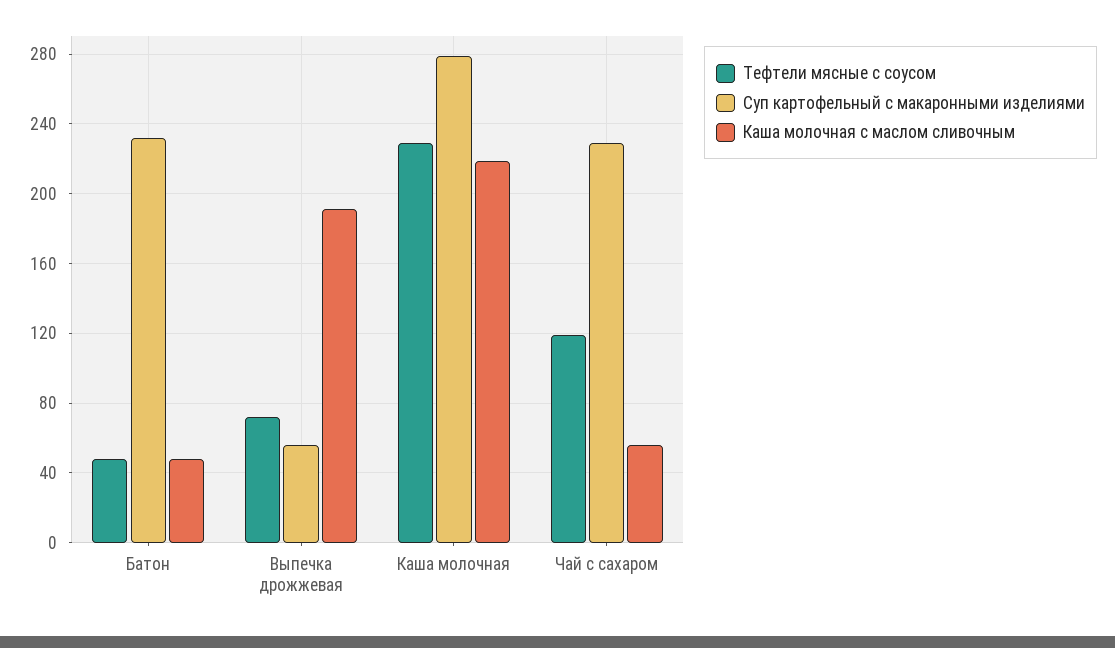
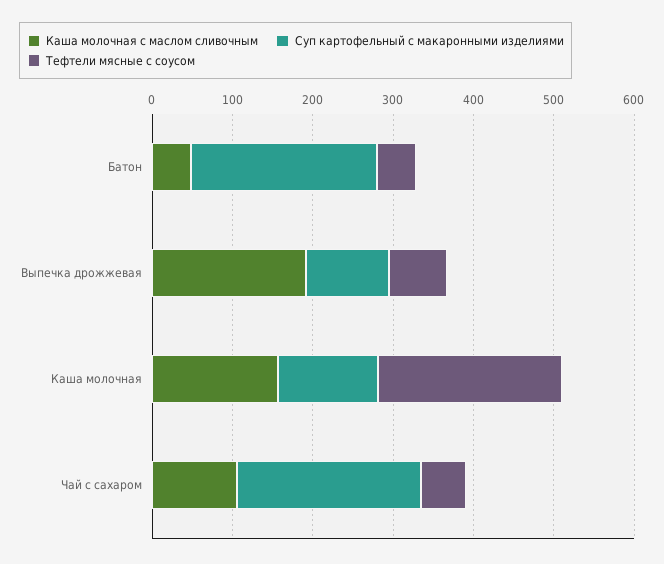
  {
    "Тефтели мясные с соусом": {
      "Батон": 50,
      "Выпечка дрожжевая": 70,
      "Каша молочная": 230,
-     "Чай с сахаром": 120
+     "Чай с сахаром": 60
    },
    "Суп картофельный с макаронными изделиями": {
      "Батон": 230,
-     "Выпечка дрожжевая": 55,
+     "Выпечка дрожжевая": 100,
-     "Каша молочная": 280,
+     "Каша молочная": 120,
      "Чай с сахаром": 230
    },
    "Каша молочная с маслом сливочным": {
      "Батон": 50,
      "Выпечка дрожжевая": 190,
-     "Каша молочная": 220,
+     "Каша молочная": 160,
-     "Чай с сахаром": 55
+     "Чай с сахаром": 100
    }
  }

